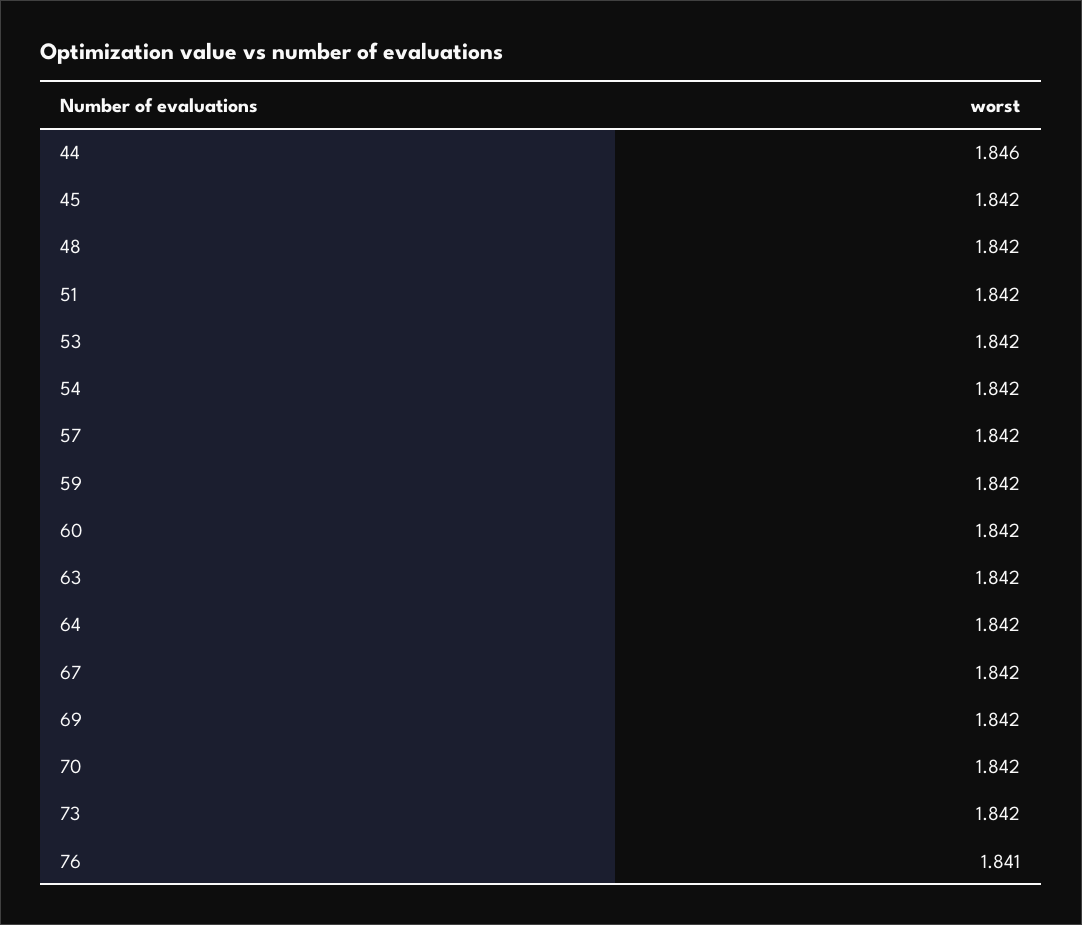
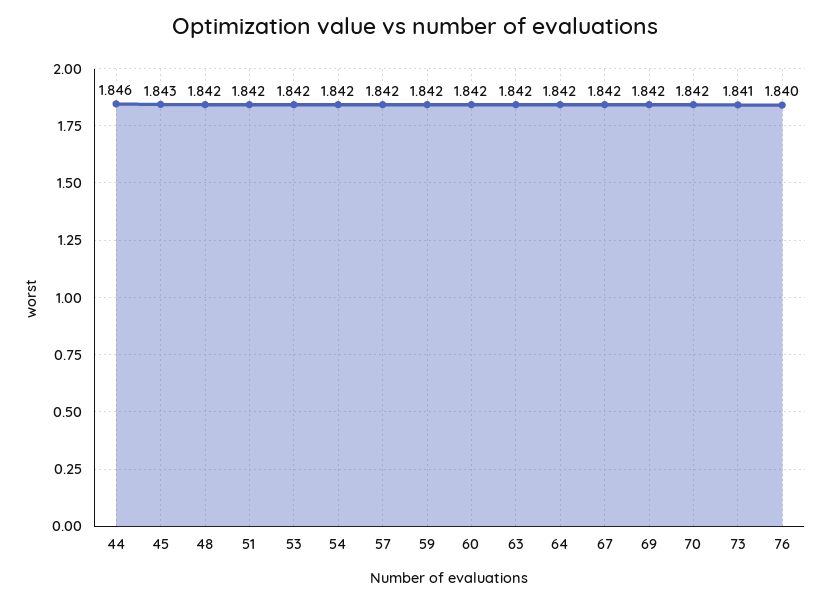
  {
    "44": 1.846,
-   "45": 1.842,
+   "45": 1.843,
    "48": 1.842,
    "51": 1.842,
    "53": 1.842,
    "54": 1.842,
    "57": 1.842,
    "59": 1.842,
    "60": 1.842,
    "63": 1.842,
    "64": 1.842,
    "67": 1.842,
    "69": 1.842,
    "70": 1.842,
-   "73": 1.842,
+   "73": 1.841,
-   "76": 1.841
+   "76": 1.84
  }

